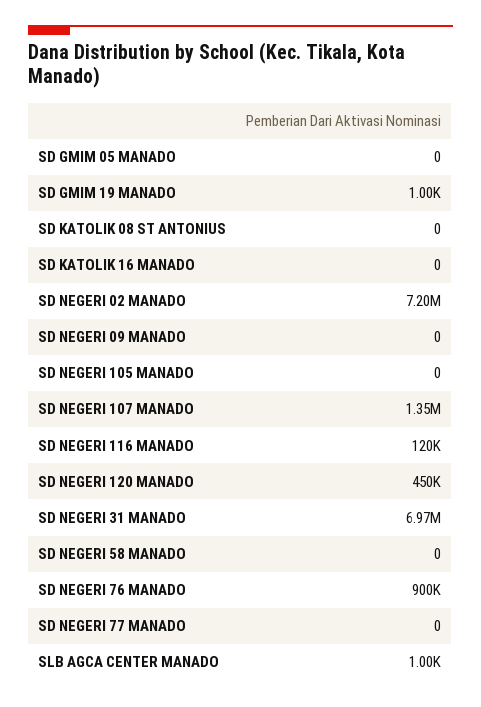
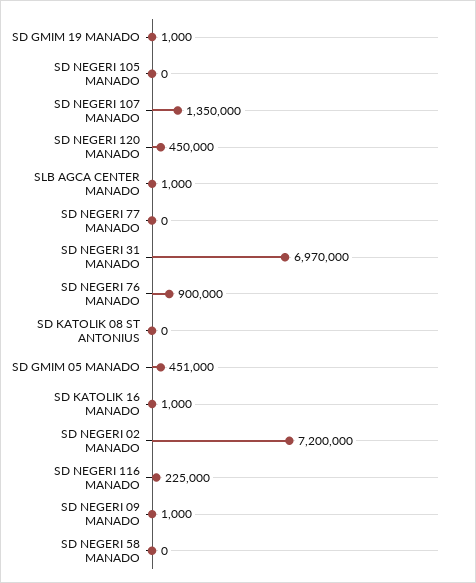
  {
-   "SD GMIM 05 MANADO": 0,
+   "SD GMIM 05 MANADO": 451000,
    "SD GMIM 19 MANADO": 1000,
    "SD KATOLIK 08 ST ANTONIUS": 0,
-   "SD KATOLIK 16 MANADO": 0,
+   "SD KATOLIK 16 MANADO": 1000,
    "SD NEGERI 02 MANADO": 7200000,
-   "SD NEGERI 09 MANADO": 0,
+   "SD NEGERI 09 MANADO": 1000,
    "SD NEGERI 105 MANADO": 0,
    "SD NEGERI 107 MANADO": 1350000,
-   "SD NEGERI 116 MANADO": 120000,
+   "SD NEGERI 116 MANADO": 225000,
    "SD NEGERI 120 MANADO": 450000,
    "SD NEGERI 31 MANADO": 6970000,
    "SD NEGERI 58 MANADO": 0,
    "SD NEGERI 76 MANADO": 900000,
    "SD NEGERI 77 MANADO": 0,
    "SLB AGCA CENTER MANADO": 1000
  }

